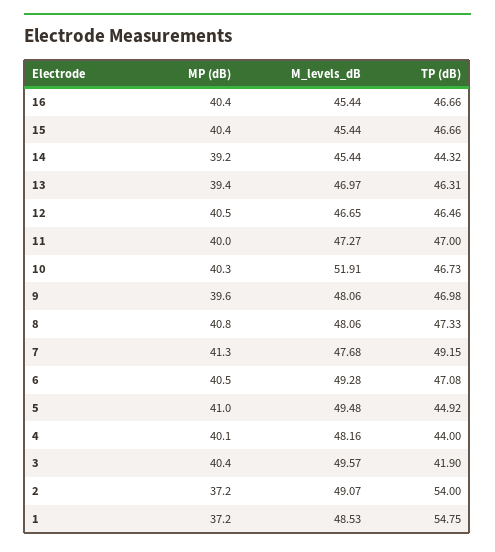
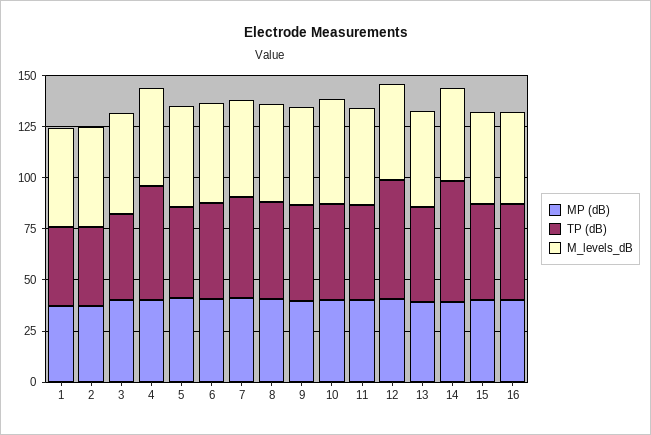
  {
    "MP (dB)": {
      "16": 40.4,
      "15": 40.4,
      "14": 39.2,
      "13": 39.4,
      "12": 40.5,
      "11": 40,
      "10": 40.3,
      "9": 39.6,
      "8": 40.8,
      "7": 41.3,
      "6": 40.5,
      "5": 41,
      "4": 40.1,
      "3": 40.4,
      "2": 37.2,
      "1": 37.2
    },
    "M_levels_dB": {
      "16": 45.44,
      "15": 45.44,
      "14": 45.44,
      "13": 46.97,
      "12": 46.65,
      "11": 47.27,
      "10": 51.91,
      "9": 48.06,
      "8": 48.06,
      "7": 47.68,
      "6": 49.28,
      "5": 49.48,
      "4": 48.16,
      "3": 49.57,
      "2": 49.07,
      "1": 48.53
    },
    "TP (dB)": {
      "16": 46.66,
      "15": 46.66,
-     "14": 44.32,
+     "14": 60,
      "13": 46.31,
-     "12": 46.46,
+     "12": 60,
      "11": 47,
      "10": 46.73,
      "9": 46.98,
      "8": 47.33,
      "7": 49.15,
      "6": 47.08,
      "5": 44.92,
-     "4": 44,
+     "4": 55,
      "3": 41.9,
-     "2": 54,
+     "2": 40,
-     "1": 54.75
+     "1": 40
    }
  }

